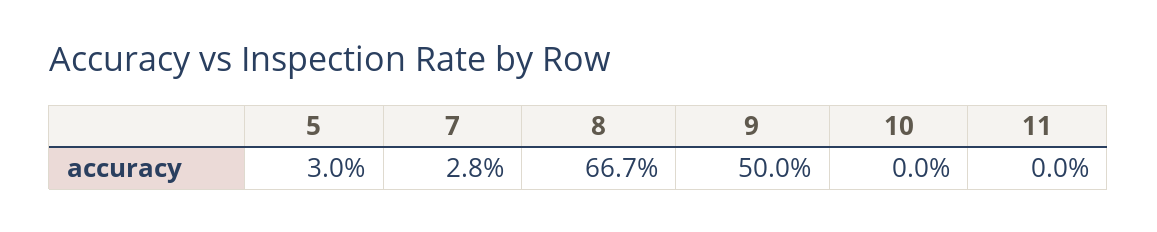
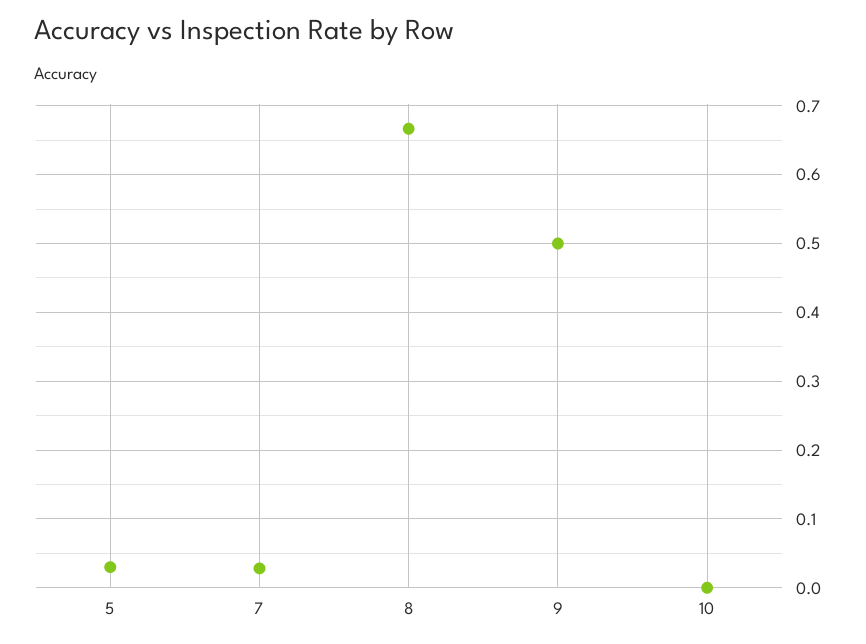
  {
    "5": 0.03,
    "7": 0.028,
    "8": 0.667,
    "9": 0.5,
-   "10": 0,
+   "10": 0
-   "11": 0
  }

